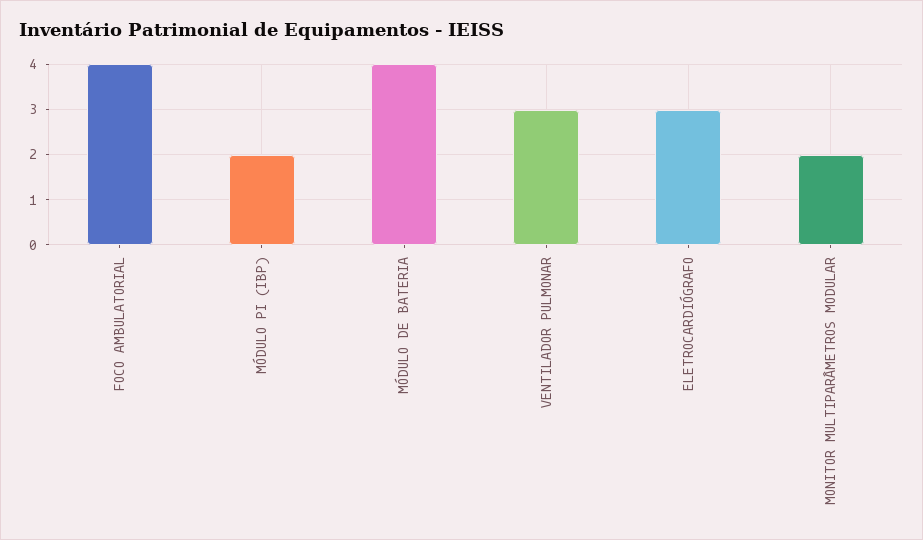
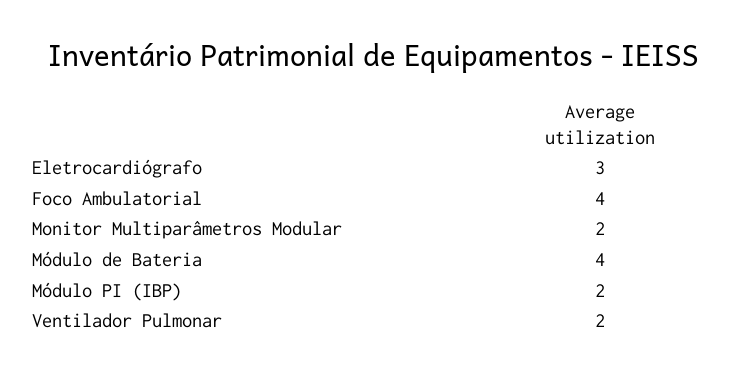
  {
    "FOCO AMBULATORIAL": 4,
    "MÓDULO PI (IBP)": 2,
    "MÓDULO DE BATERIA": 4,
-   "VENTILADOR PULMONAR": 3,
+   "VENTILADOR PULMONAR": 2,
    "ELETROCARDIÓGRAFO": 3,
    "MONITOR MULTIPARÂMETROS MODULAR": 2
  }

